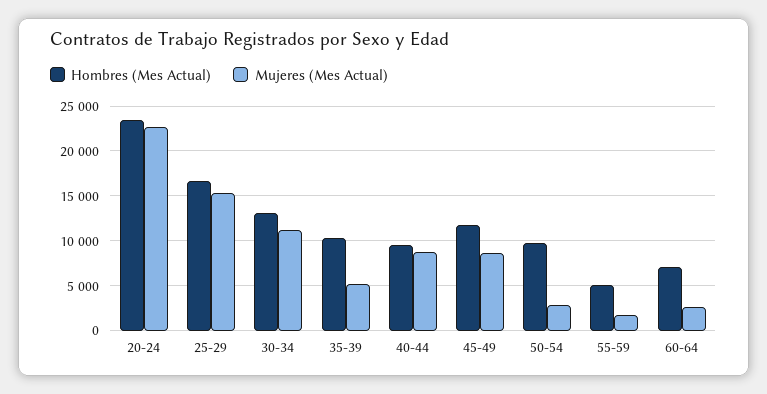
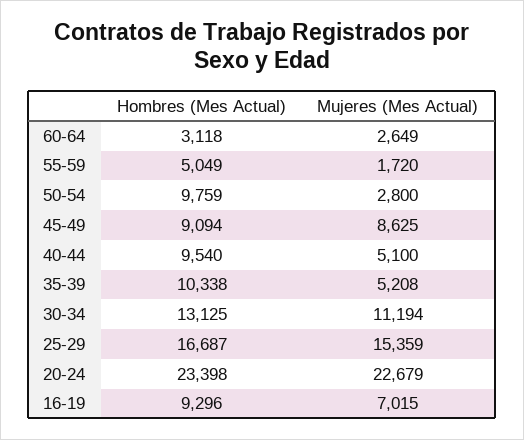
  {
    "Hombres (Mes Actual)": {
      "20-24": 23398,
      "25-29": 16687,
      "30-34": 13125,
      "35-39": 10338,
      "40-44": 9540,
-     "45-49": 12000,
+     "45-49": 9094,
      "50-54": 9759,
      "55-59": 5049,
-     "60-64": 7000
+     "60-64": 3118,
+     "16-19": 9296
    },
    "Mujeres (Mes Actual)": {
      "20-24": 22679,
      "25-29": 15359,
      "30-34": 11194,
      "35-39": 5208,
-     "40-44": 9000,
+     "40-44": 5100,
      "45-49": 8625,
      "50-54": 2800,
      "55-59": 1720,
-     "60-64": 2649
+     "60-64": 2649,
+     "16-19": 7015
    }
  }

